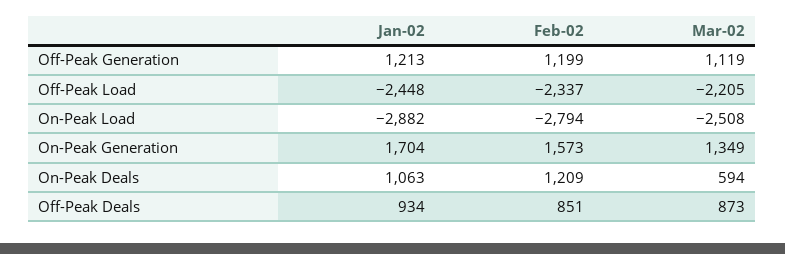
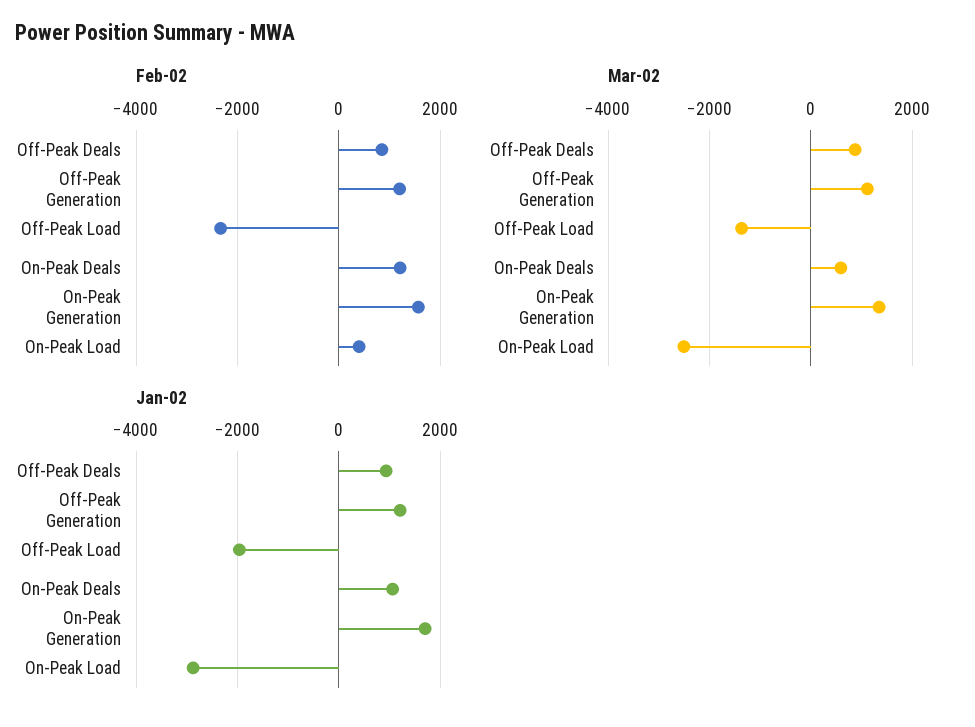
  {
    "Jan-02": {
      "Off-Peak Generation": 1213,
-     "Off-Peak Load": -2448,
+     "Off-Peak Load": -2000,
      "On-Peak Load": -2882,
      "On-Peak Generation": 1704,
      "On-Peak Deals": 1063,
      "Off-Peak Deals": 934
    },
    "Feb-02": {
      "Off-Peak Generation": 1199,
      "Off-Peak Load": -2337,
-     "On-Peak Load": -2794,
+     "On-Peak Load": 400,
      "On-Peak Generation": 1573,
      "On-Peak Deals": 1209,
      "Off-Peak Deals": 851
    },
    "Mar-02": {
      "Off-Peak Generation": 1119,
-     "Off-Peak Load": -2205,
+     "Off-Peak Load": -1400,
      "On-Peak Load": -2508,
      "On-Peak Generation": 1349,
      "On-Peak Deals": 594,
      "Off-Peak Deals": 873
    }
  }

